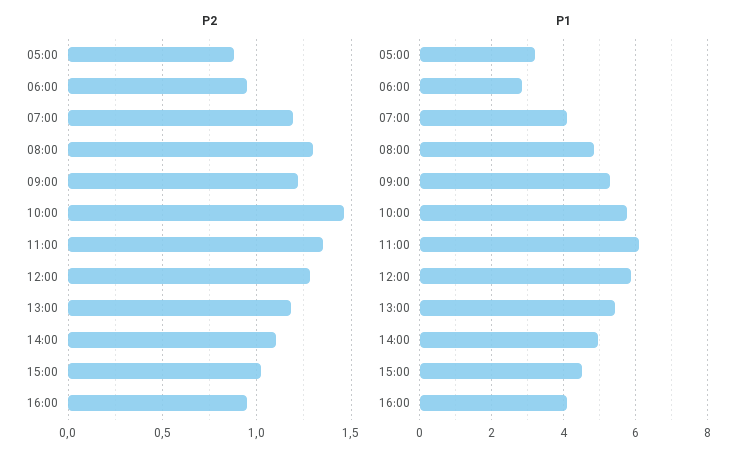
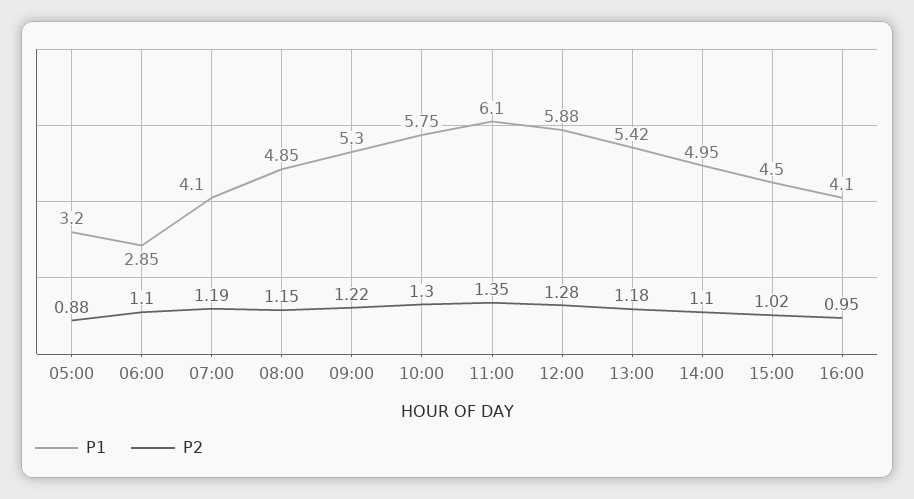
  {
    "P2": {
      "05:00": 0.88,
-     "06:00": 0.95,
+     "06:00": 1.1,
      "07:00": 1.19,
-     "08:00": 1.3,
+     "08:00": 1.15,
      "09:00": 1.22,
-     "10:00": 1.45,
+     "10:00": 1.3,
      "11:00": 1.35,
      "12:00": 1.28,
      "13:00": 1.18,
      "14:00": 1.1,
      "15:00": 1.02,
      "16:00": 0.95
    },
    "P1": {
      "05:00": 3.2,
      "06:00": 2.85,
      "07:00": 4.1,
      "08:00": 4.85,
      "09:00": 5.3,
      "10:00": 5.75,
      "11:00": 6.1,
      "12:00": 5.88,
      "13:00": 5.42,
      "14:00": 4.95,
      "15:00": 4.5,
      "16:00": 4.1
    }
  }

